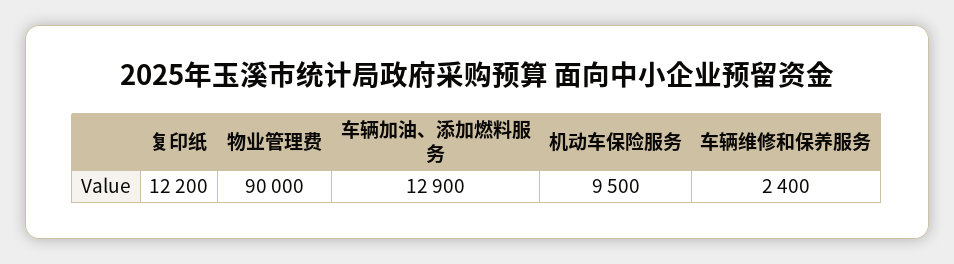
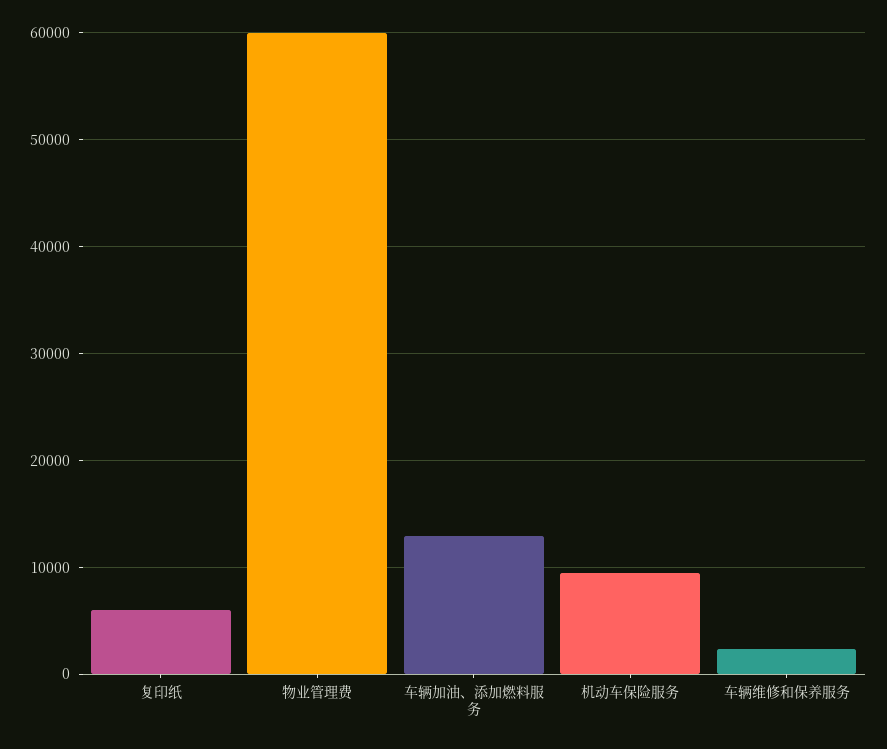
  {
-   "复印纸": 12200,
+   "复印纸": 6000,
-   "物业管理费": 90000,
+   "物业管理费": 60000,
    "车辆加油、添加燃料服务": 12900,
    "机动车保险服务": 9500,
    "车辆维修和保养服务": 2400
  }

